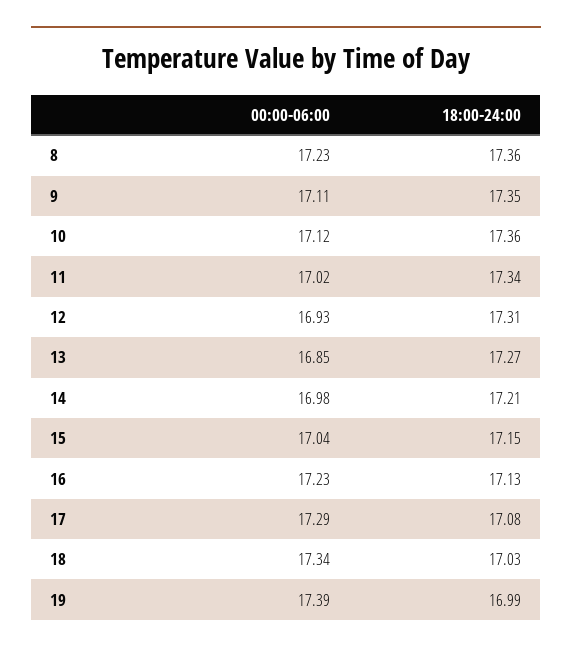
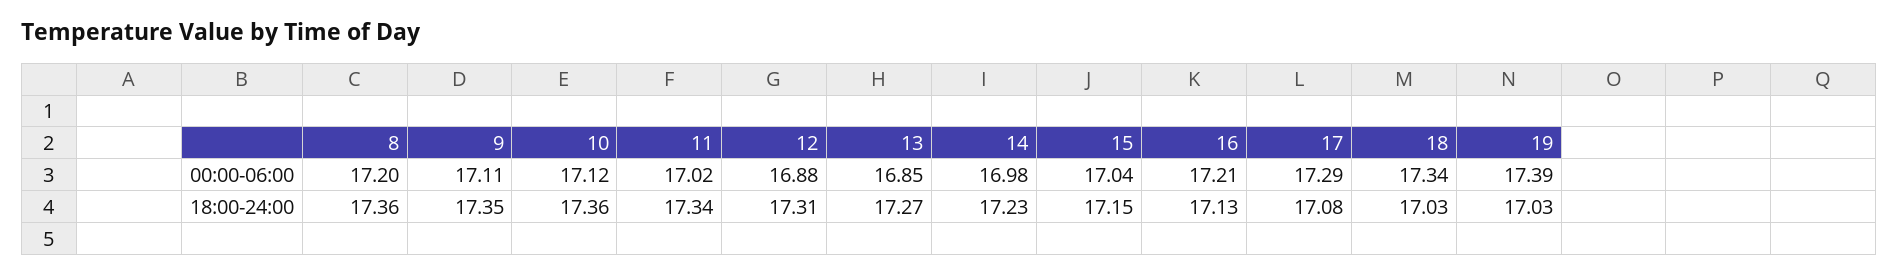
  {
    "00:00-06:00": {
-     "8": 17.23,
+     "8": 17.2,
      "9": 17.11,
      "10": 17.12,
      "11": 17.02,
-     "12": 16.93,
+     "12": 16.88,
      "13": 16.85,
      "14": 16.98,
      "15": 17.04,
-     "16": 17.23,
+     "16": 17.21,
      "17": 17.29,
      "18": 17.34,
      "19": 17.39
    },
    "18:00-24:00": {
      "8": 17.36,
      "9": 17.35,
      "10": 17.36,
      "11": 17.34,
      "12": 17.31,
      "13": 17.27,
-     "14": 17.21,
+     "14": 17.23,
      "15": 17.15,
      "16": 17.13,
      "17": 17.08,
      "18": 17.03,
-     "19": 16.99
+     "19": 17.03
    }
  }

